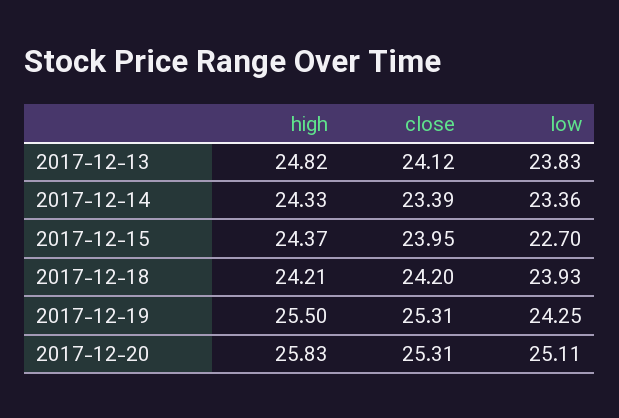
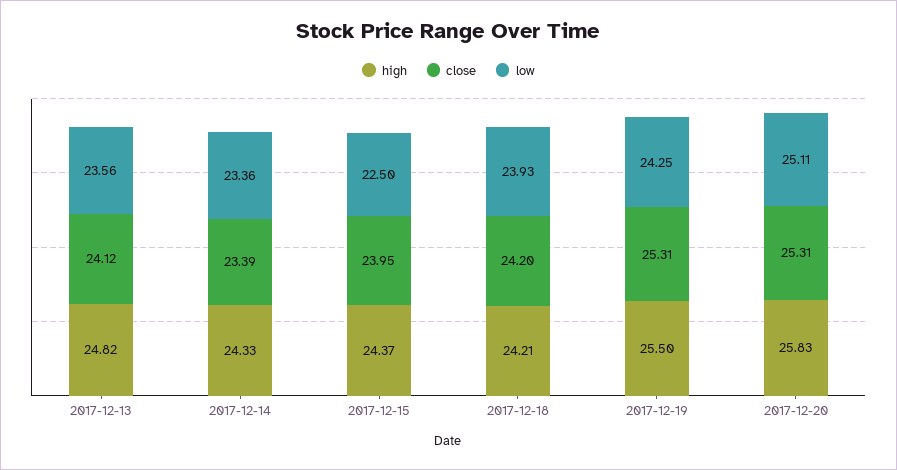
  {
    "high": {
      "2017-12-13": 24.82,
      "2017-12-14": 24.33,
      "2017-12-15": 24.37,
      "2017-12-18": 24.21,
      "2017-12-19": 25.5,
      "2017-12-20": 25.83
    },
    "close": {
      "2017-12-13": 24.12,
      "2017-12-14": 23.39,
      "2017-12-15": 23.95,
      "2017-12-18": 24.2,
      "2017-12-19": 25.31,
      "2017-12-20": 25.31
    },
    "low": {
-     "2017-12-13": 23.83,
+     "2017-12-13": 23.56,
      "2017-12-14": 23.36,
-     "2017-12-15": 22.7,
+     "2017-12-15": 22.5,
      "2017-12-18": 23.93,
      "2017-12-19": 24.25,
      "2017-12-20": 25.11
    }
  }

